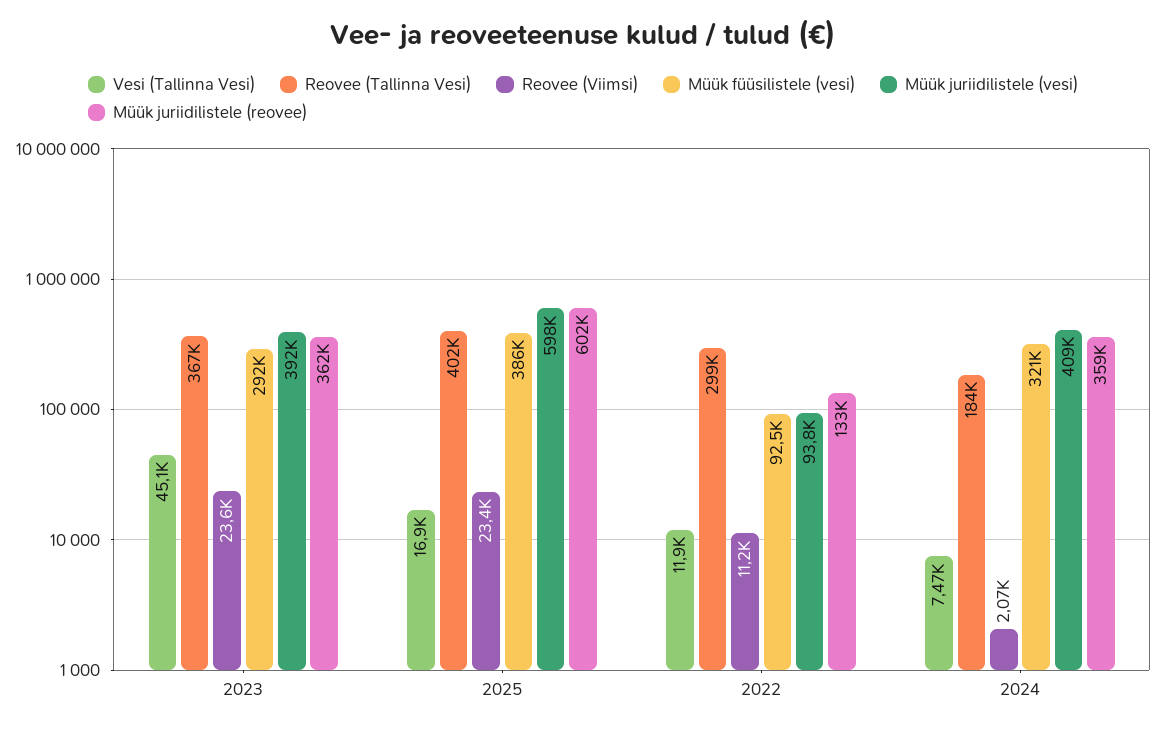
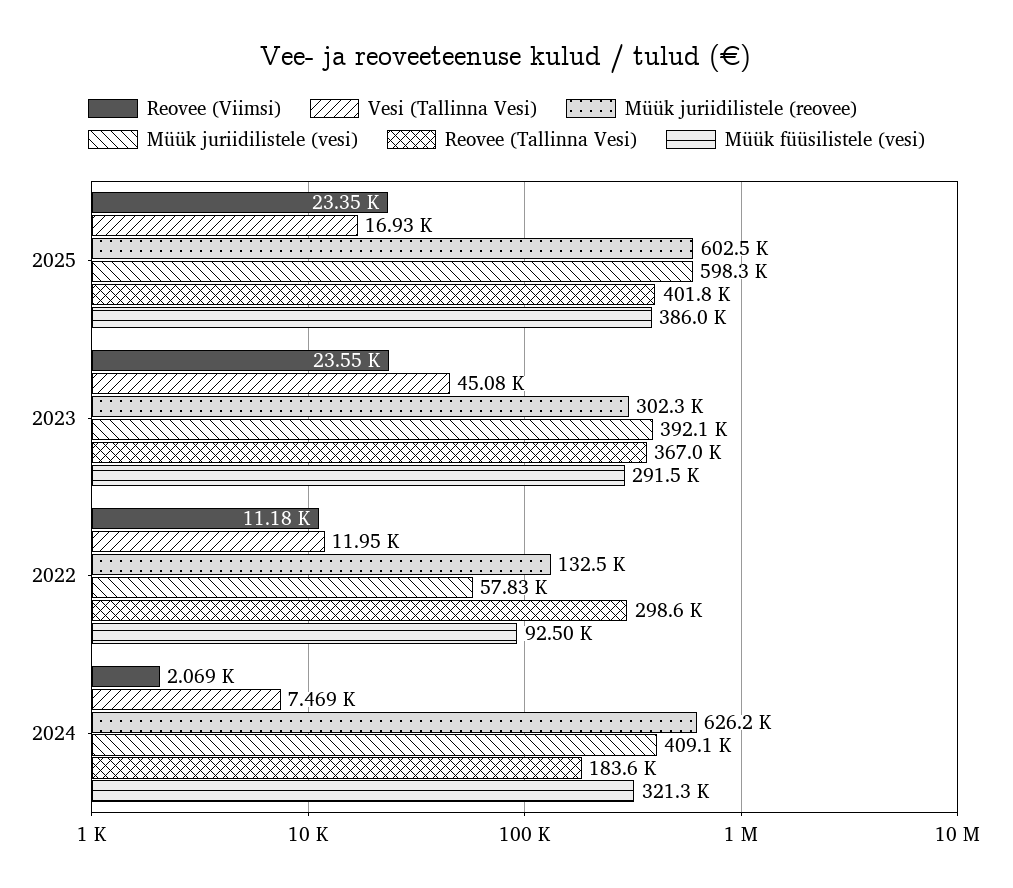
  {
    "Vesi (Tallinna Vesi)": {
      "2023": 45080,
      "2025": 16930,
      "2022": 11950,
      "2024": 7469
    },
    "Reovee (Tallinna Vesi)": {
      "2023": 367000,
      "2025": 401800,
      "2022": 298600,
      "2024": 183600
    },
    "Reovee (Viimsi)": {
      "2023": 23550,
      "2025": 23350,
      "2022": 11180,
      "2024": 2069
    },
    "Müük füüsilistele (vesi)": {
      "2023": 291500,
      "2025": 386000,
      "2022": 92500,
      "2024": 321300
    },
    "Müük juriidilistele (vesi)": {
      "2023": 392100,
      "2025": 598300,
-     "2022": 93800,
+     "2022": 57830,
      "2024": 409100
    },
    "Müük juriidilistele (reovee)": {
-     "2023": 362000,
+     "2023": 302300,
      "2025": 602500,
      "2022": 132500,
-     "2024": 359000
+     "2024": 626200
    }
  }

